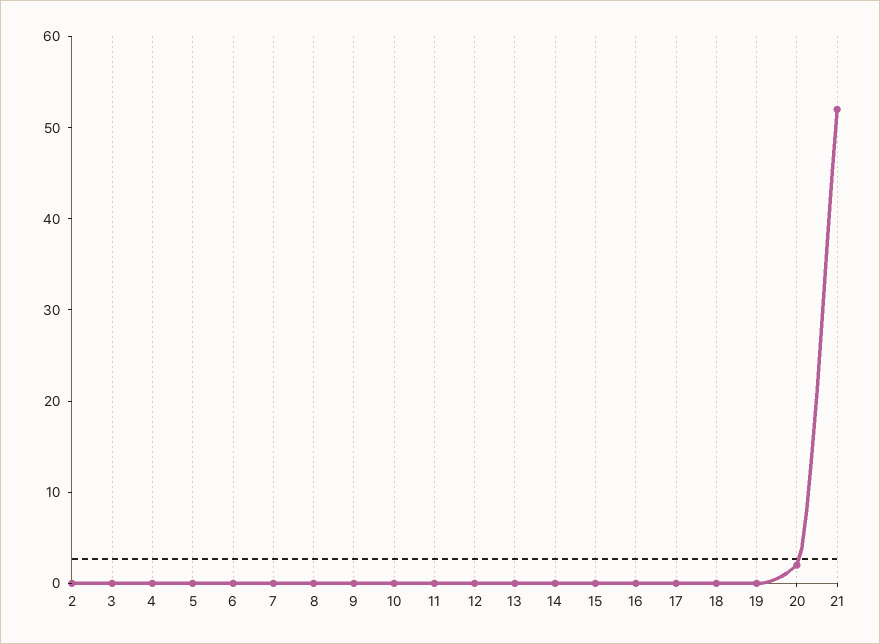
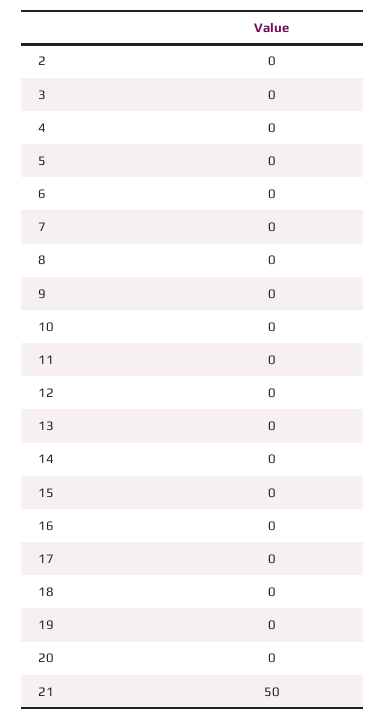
  {
    "2": 0,
    "3": 0,
    "4": 0,
    "5": 0,
    "6": 0,
    "7": 0,
    "8": 0,
    "9": 0,
    "10": 0,
    "11": 0,
    "12": 0,
    "13": 0,
    "14": 0,
    "15": 0,
    "16": 0,
    "17": 0,
    "18": 0,
    "19": 0,
-   "20": 2,
+   "20": 0,
-   "21": 52
+   "21": 50
  }

